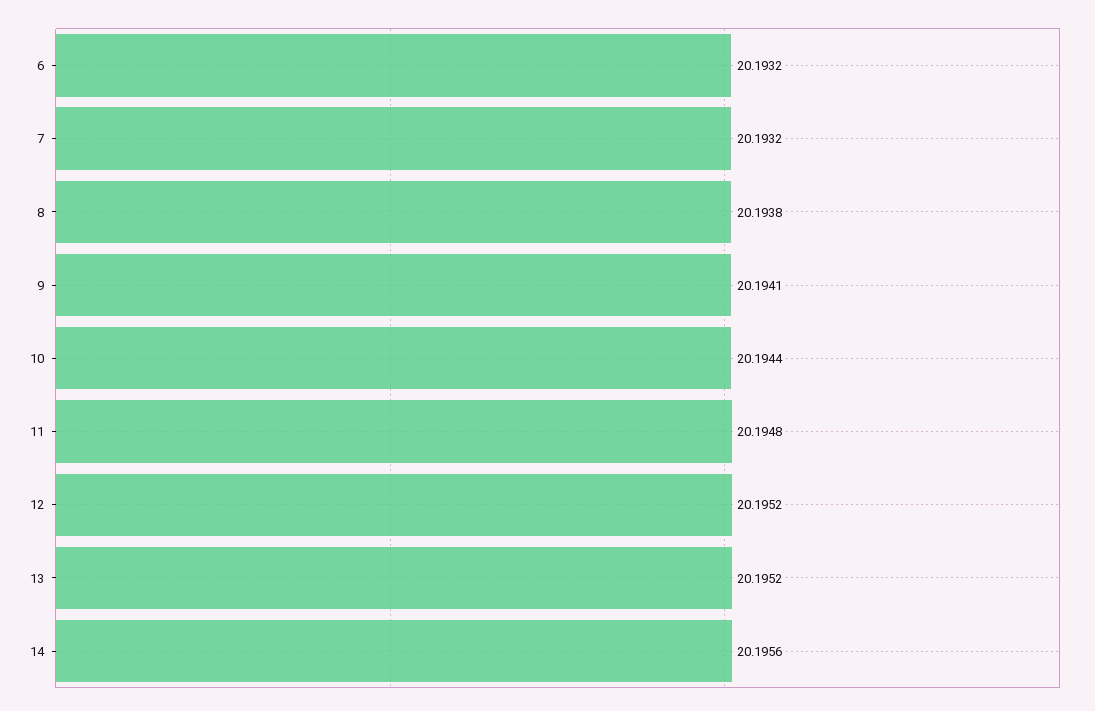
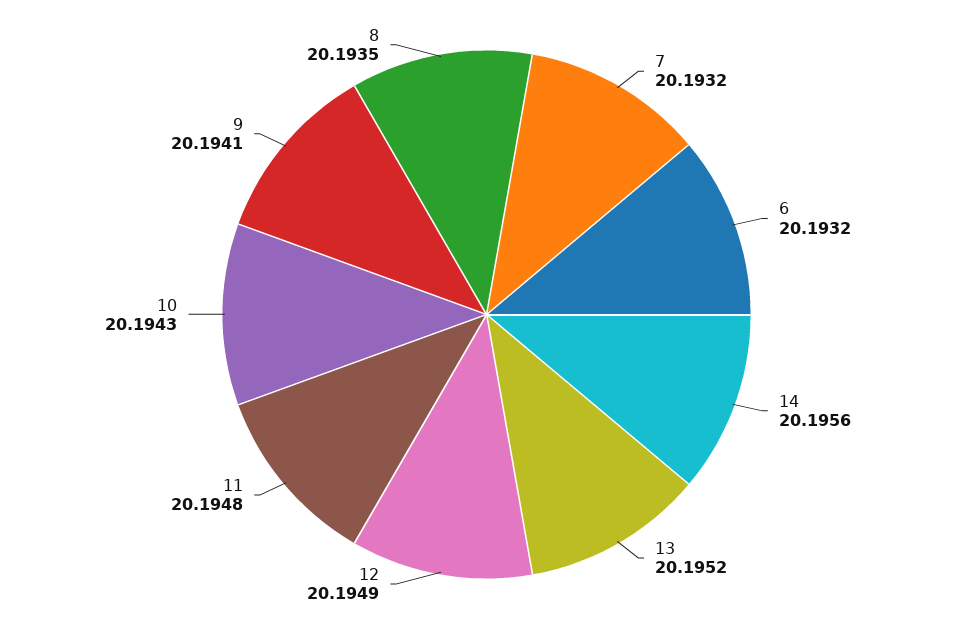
  {
    "6": 20.1932,
    "7": 20.1932,
-   "8": 20.1938,
+   "8": 20.1935,
    "9": 20.1941,
-   "10": 20.1944,
+   "10": 20.1943,
    "11": 20.1948,
-   "12": 20.1952,
+   "12": 20.1949,
    "13": 20.1952,
    "14": 20.1956
  }

